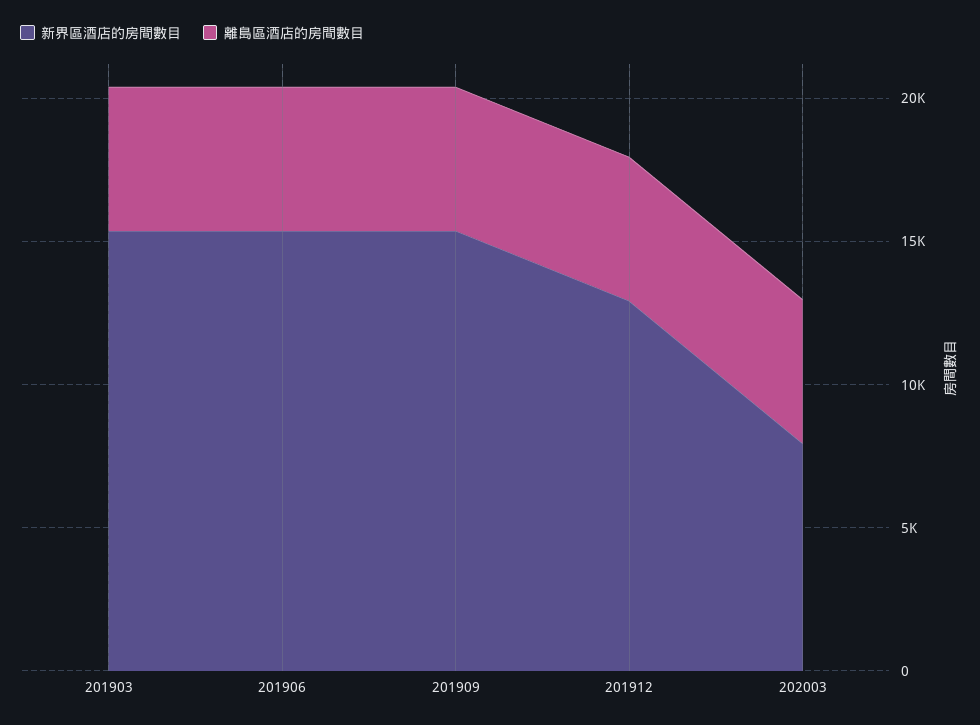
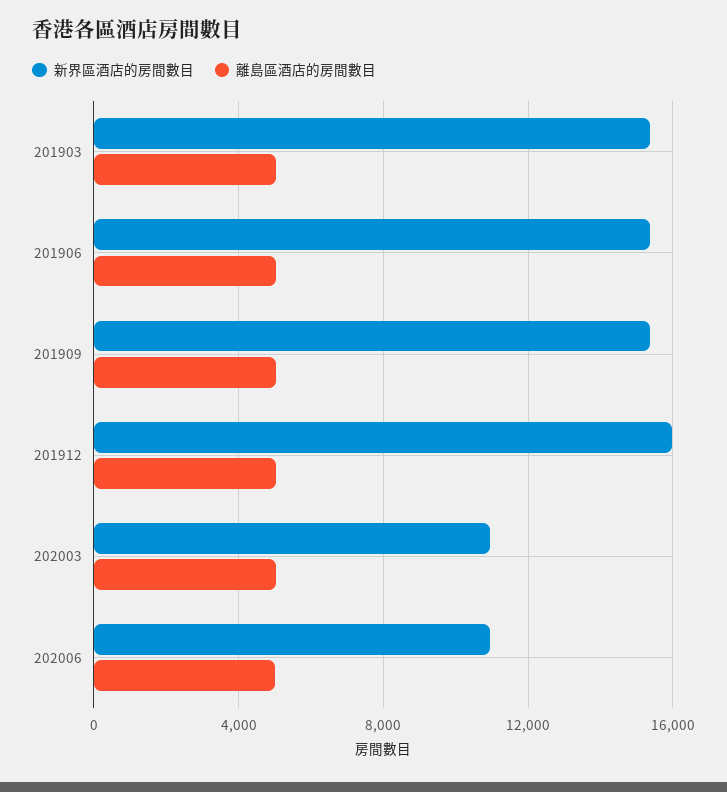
  {
    "新界區酒店的房間數目": {
      "201903": 15500,
      "201906": 15500,
      "201909": 15500,
-     "201912": 13000,
+     "201912": 16000,
-     "202003": 8000
+     "202003": 11000,
+     "202006": 11000
    },
    "離島區酒店的房間數目": {
      "201903": 5000,
      "201906": 5000,
      "201909": 5000,
      "201912": 5000,
-     "202003": 5000
+     "202003": 5000,
+     "202006": 5000
    }
  }

